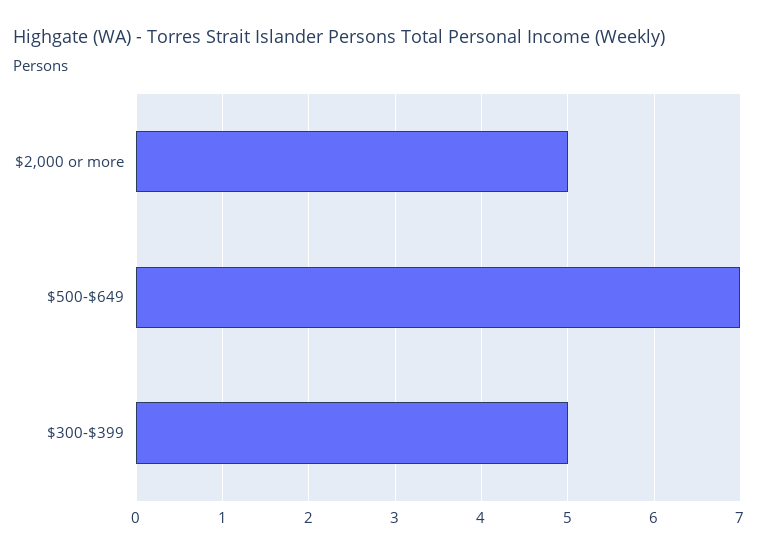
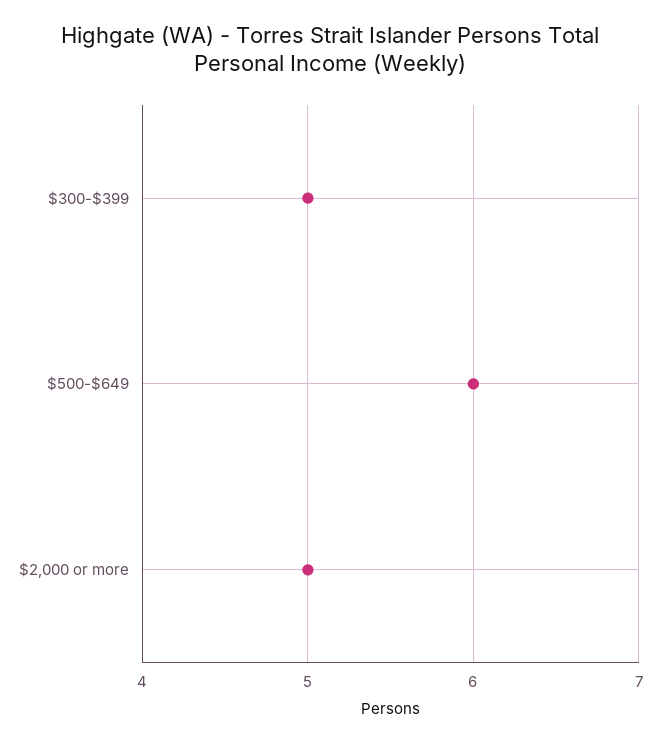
  {
    "$2,000 or more": 5,
-   "$500-$649": 7,
+   "$500-$649": 6,
    "$300-$399": 5
  }

